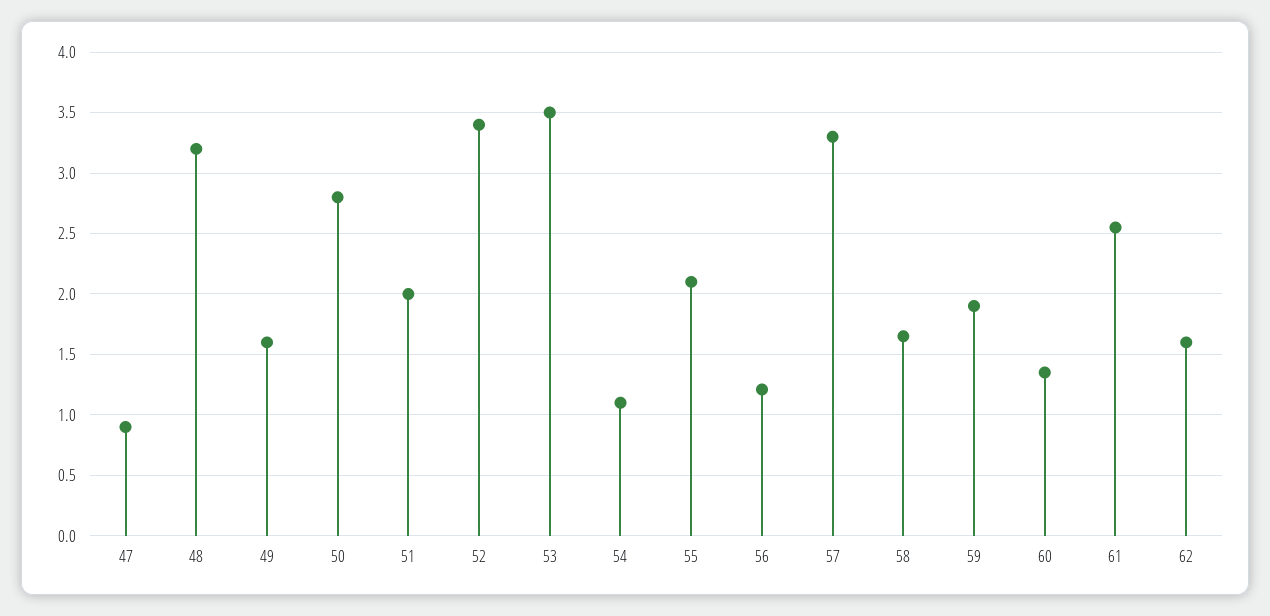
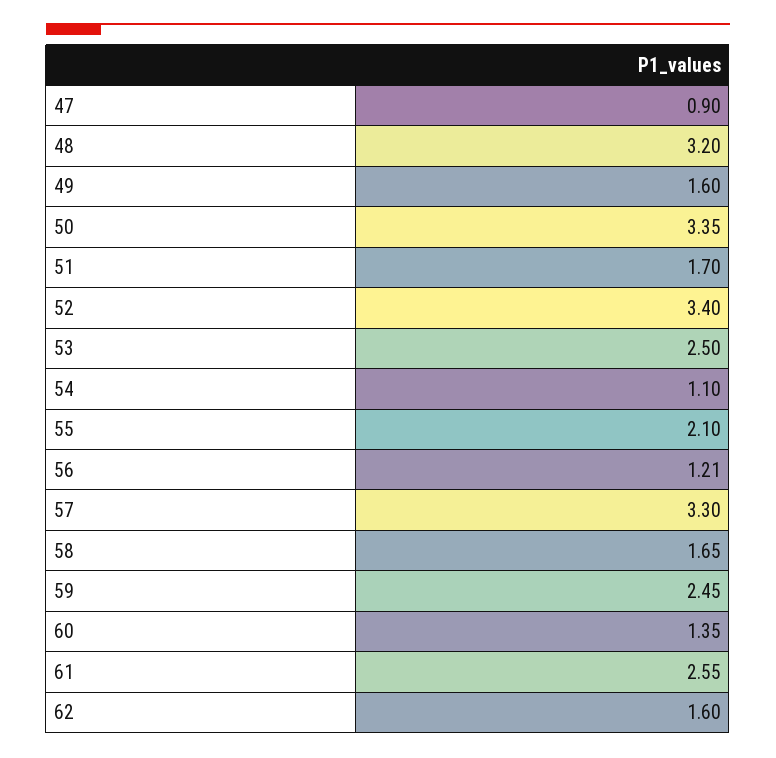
  {
    "47": 0.9,
    "48": 3.2,
    "49": 1.6,
-   "50": 2.8,
+   "50": 3.35,
-   "51": 2,
+   "51": 1.7,
    "52": 3.4,
-   "53": 3.5,
+   "53": 2.5,
    "54": 1.1,
    "55": 2.1,
    "56": 1.21,
    "57": 3.3,
    "58": 1.65,
-   "59": 1.9,
+   "59": 2.45,
    "60": 1.35,
    "61": 2.55,
    "62": 1.6
  }

